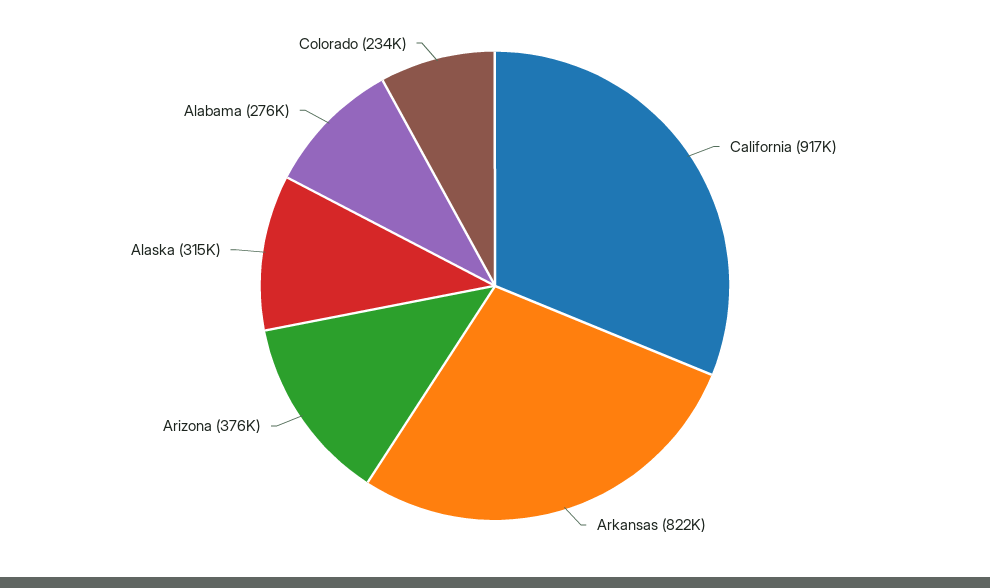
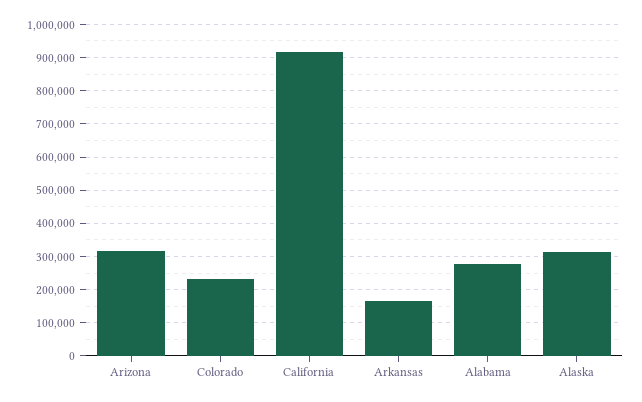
  {
    "California": 917000,
-   "Arkansas": 822000,
+   "Arkansas": 160000,
-   "Arizona": 376000,
+   "Arizona": 320000,
    "Alaska": 315000,
    "Alabama": 276000,
    "Colorado": 234000
  }

